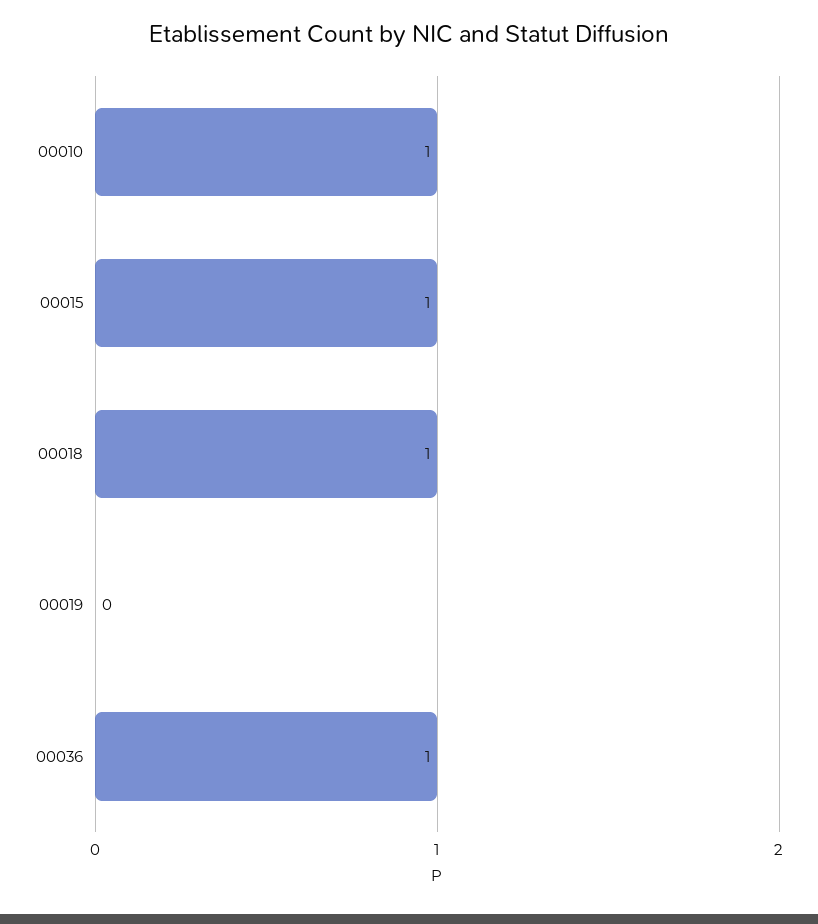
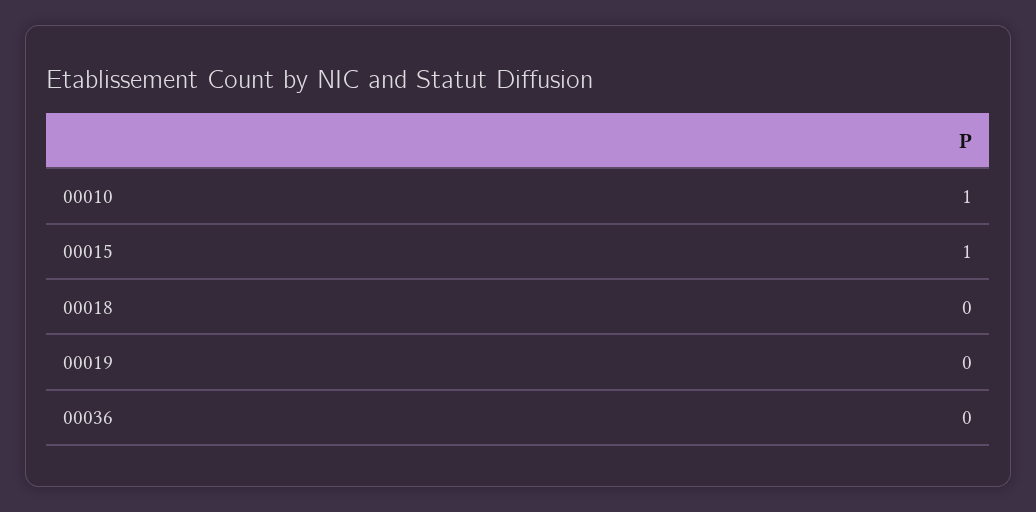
  {
    "00010": 1,
    "00015": 1,
-   "00018": 1,
+   "00018": 0,
    "00019": 0,
-   "00036": 1
+   "00036": 0
  }

